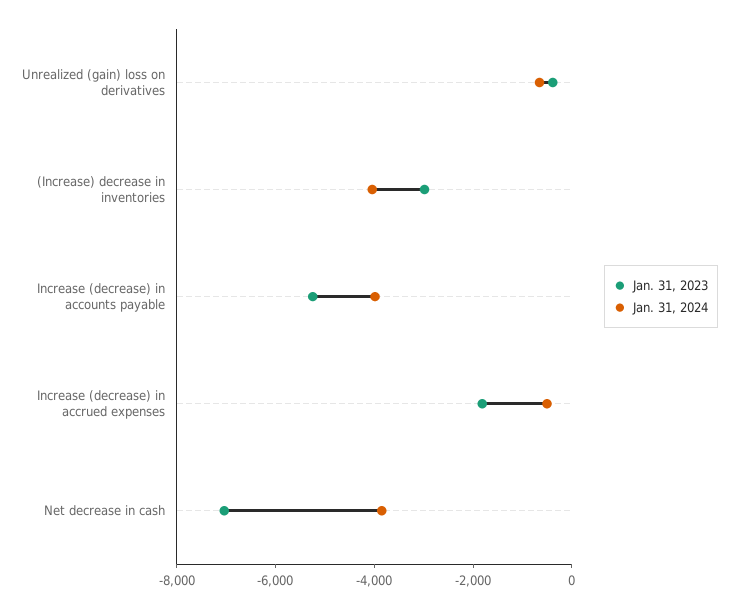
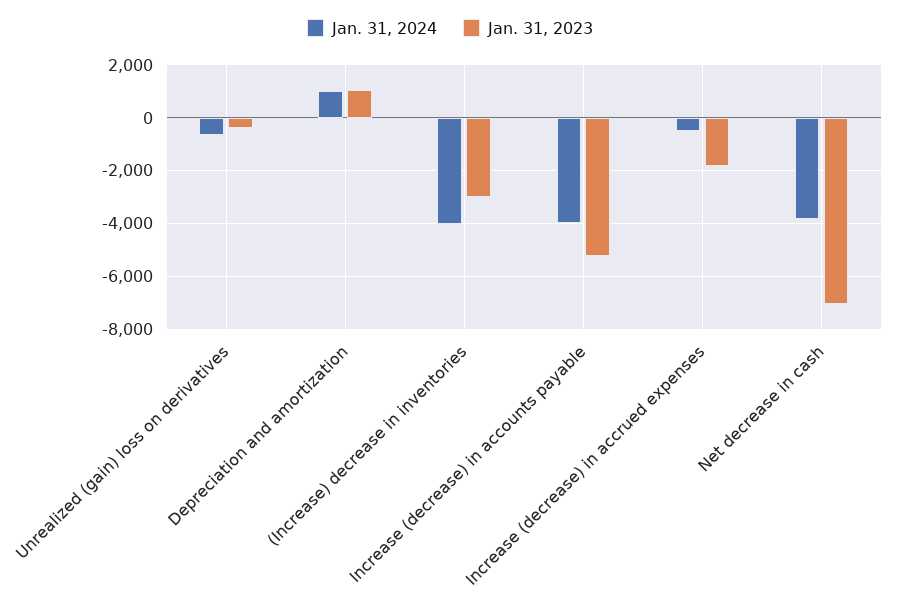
  {
    "Jan. 31, 2023": {
      "Unrealized (gain) loss on derivatives": -500,
      "(Increase) decrease in inventories": -3000,
      "Increase (decrease) in accounts payable": -5250,
      "Increase (decrease) in accrued expenses": -1750,
-     "Net decrease in cash": -7000
+     "Net decrease in cash": -7000,
+     "Depreciation and amortization": 1000
    },
    "Jan. 31, 2024": {
      "Unrealized (gain) loss on derivatives": -750,
      "(Increase) decrease in inventories": -4000,
      "Increase (decrease) in accounts payable": -4000,
      "Increase (decrease) in accrued expenses": -500,
-     "Net decrease in cash": -3750
+     "Net decrease in cash": -3750,
+     "Depreciation and amortization": 1000
    }
  }

